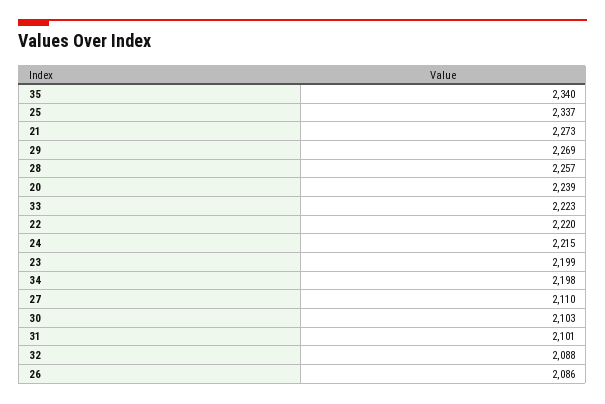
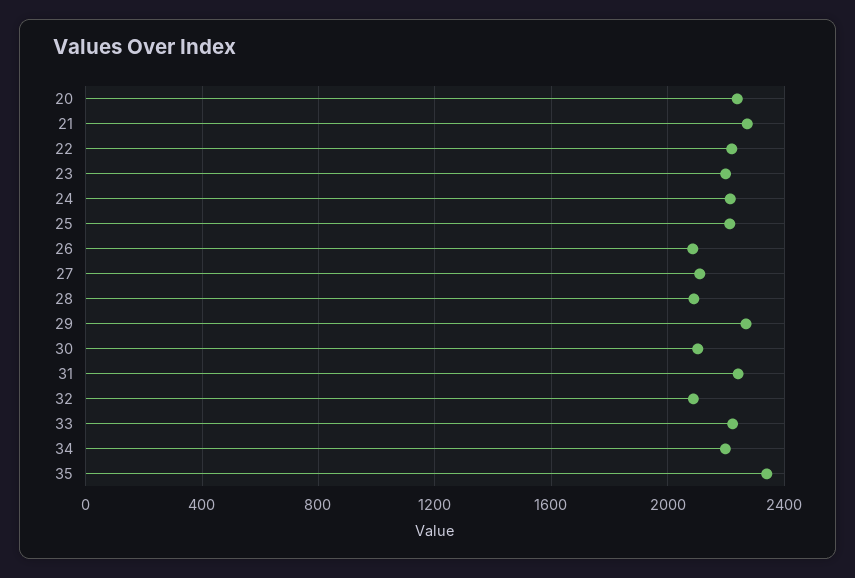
  {
    "35": 2340,
-   "25": 2337,
+   "25": 2200,
    "21": 2273,
    "29": 2269,
-   "28": 2257,
+   "28": 2100,
    "20": 2239,
    "33": 2223,
    "22": 2220,
    "24": 2215,
    "23": 2199,
    "34": 2198,
    "27": 2110,
    "30": 2103,
-   "31": 2101,
+   "31": 2250,
    "32": 2088,
    "26": 2086
  }

